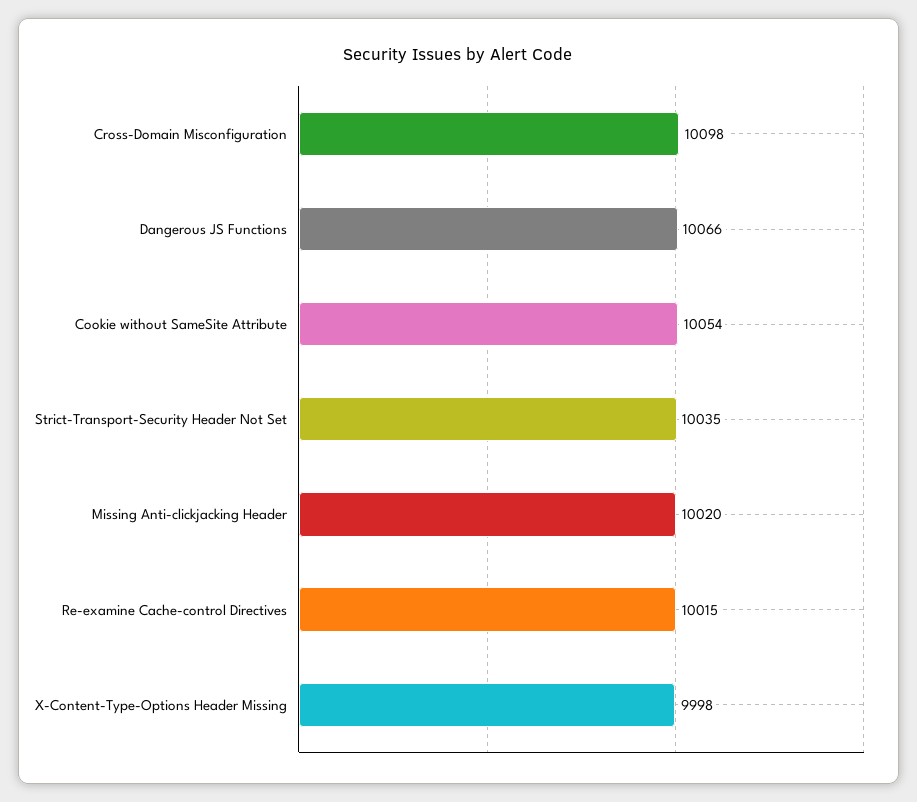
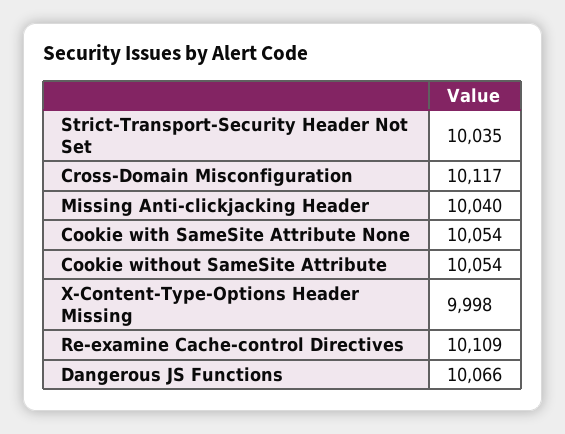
  {
-   "Cross-Domain Misconfiguration": 10098,
+   "Cross-Domain Misconfiguration": 10117,
    "Dangerous JS Functions": 10066,
    "Cookie without SameSite Attribute": 10054,
    "Strict-Transport-Security Header Not Set": 10035,
-   "Missing Anti-clickjacking Header": 10020,
+   "Missing Anti-clickjacking Header": 10040,
-   "Re-examine Cache-control Directives": 10015,
+   "Re-examine Cache-control Directives": 10109,
-   "X-Content-Type-Options Header Missing": 9998
+   "X-Content-Type-Options Header Missing": 9998,
+   "Cookie with SameSite Attribute None": 10054
  }

